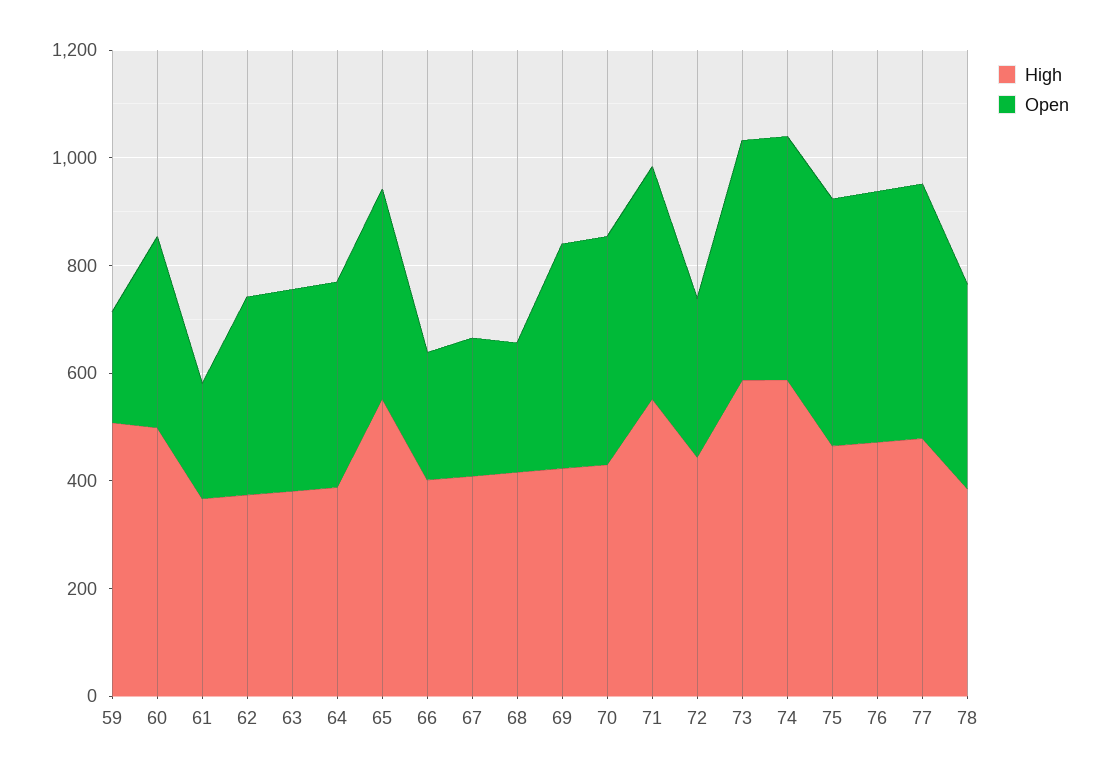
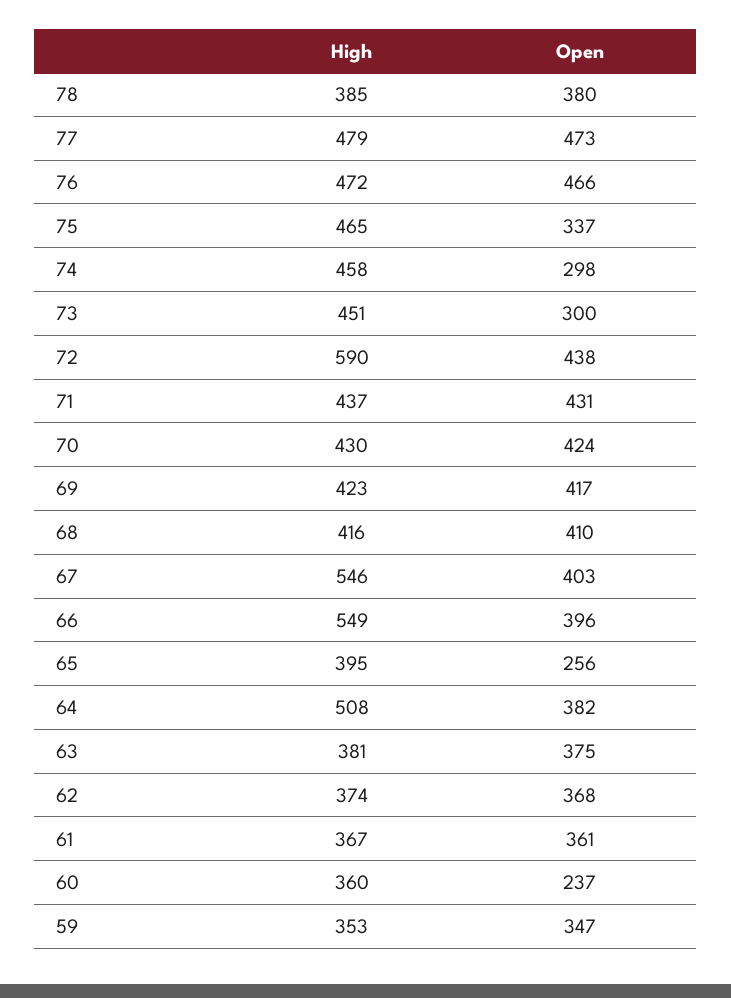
  {
    "High": {
-     "59": 500,
+     "59": 353,
-     "60": 500,
+     "60": 360,
      "61": 367,
      "62": 374,
      "63": 381,
-     "64": 400,
+     "64": 508,
-     "65": 550,
+     "65": 395,
-     "66": 400,
+     "66": 549,
-     "67": 400,
+     "67": 546,
      "68": 416,
      "69": 423,
      "70": 430,
-     "71": 550,
+     "71": 437,
-     "72": 450,
+     "72": 590,
-     "73": 600,
+     "73": 451,
-     "74": 600,
+     "74": 458,
      "75": 465,
      "76": 472,
      "77": 479,
      "78": 385
    },
    "Open": {
-     "59": 200,
+     "59": 347,
-     "60": 350,
+     "60": 237,
-     "61": 200,
+     "61": 361,
      "62": 368,
      "63": 375,
      "64": 382,
-     "65": 400,
+     "65": 256,
-     "66": 250,
+     "66": 396,
-     "67": 250,
+     "67": 403,
-     "68": 250,
+     "68": 410,
      "69": 417,
      "70": 424,
      "71": 431,
-     "72": 300,
+     "72": 438,
-     "73": 450,
+     "73": 300,
-     "74": 450,
+     "74": 298,
-     "75": 450,
+     "75": 337,
      "76": 466,
      "77": 473,
      "78": 380
    }
  }

